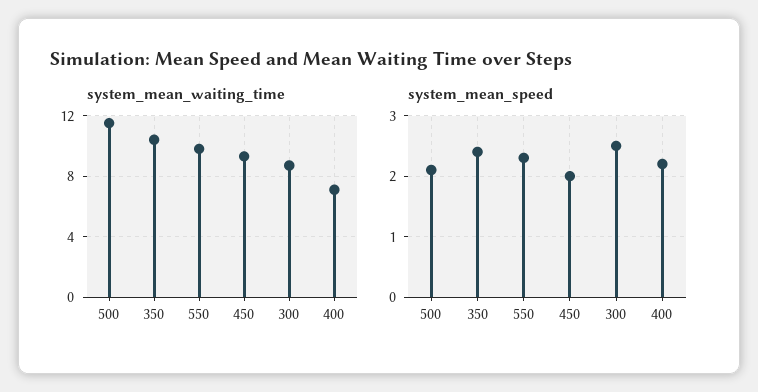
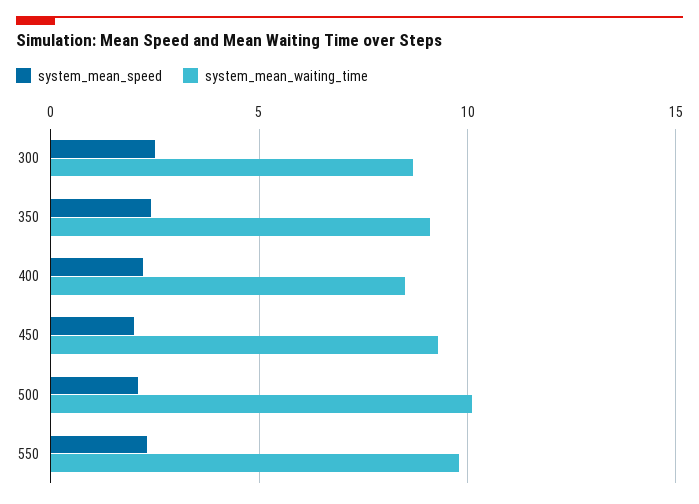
  {
    "system_mean_waiting_time": {
-     "500": 11.5,
+     "500": 10,
-     "350": 10.5,
+     "350": 9,
      "550": 10,
      "450": 9.5,
      "300": 8.5,
-     "400": 7
+     "400": 8.5
    },
    "system_mean_speed": {
      "500": 2.1,
      "350": 2.4,
      "550": 2.3,
      "450": 2,
      "300": 2.5,
      "400": 2.2
    }
  }

